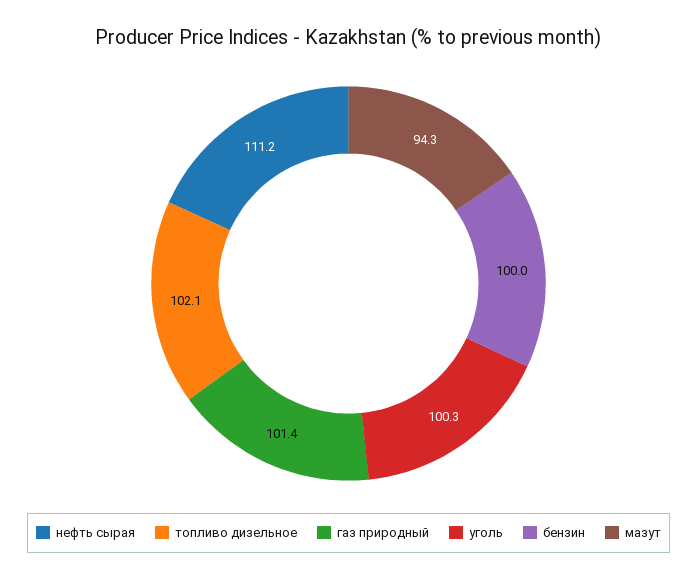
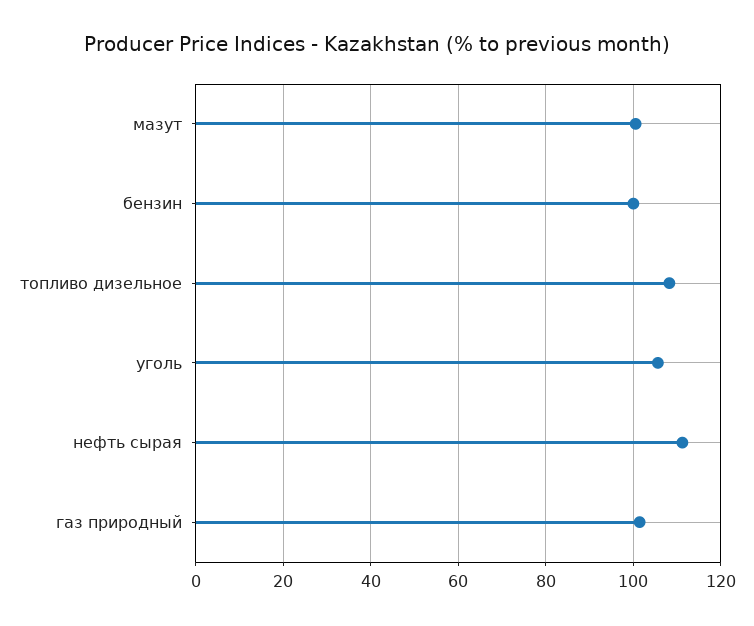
  {
    "нефть сырая": 111.2,
-   "топливо дизельное": 102.1,
+   "топливо дизельное": 108,
    "газ природный": 101.4,
-   "уголь": 100.3,
+   "уголь": 106,
    "бензин": 100,
-   "мазут": 94.3
+   "мазут": 100
  }

